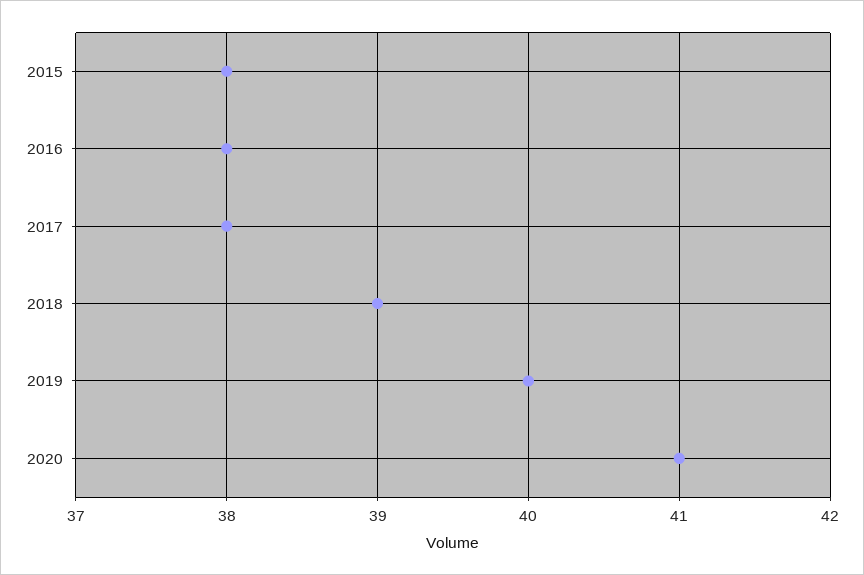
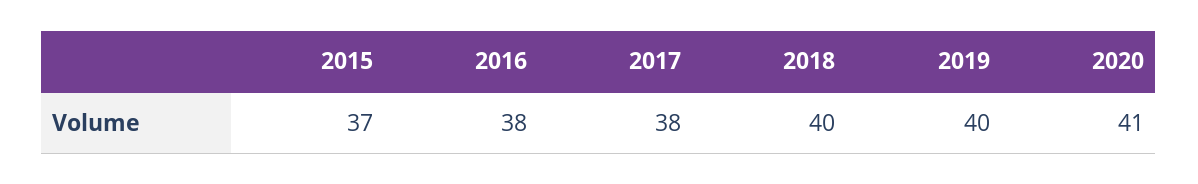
  {
-   "2015": 38,
+   "2015": 37,
    "2016": 38,
    "2017": 38,
-   "2018": 39,
+   "2018": 40,
    "2019": 40,
    "2020": 41
  }

